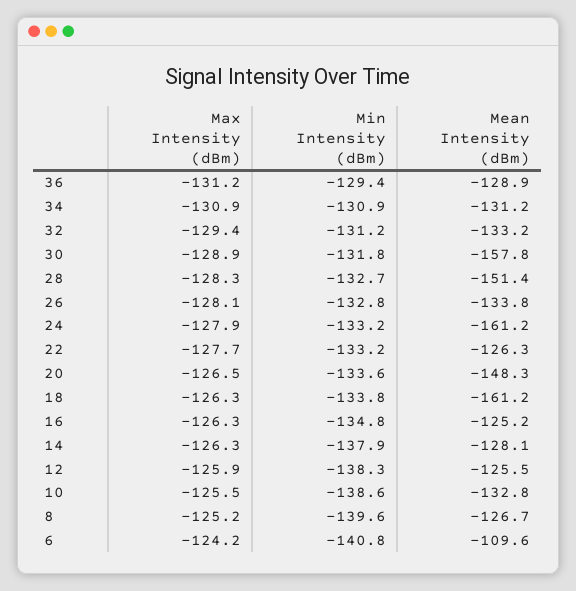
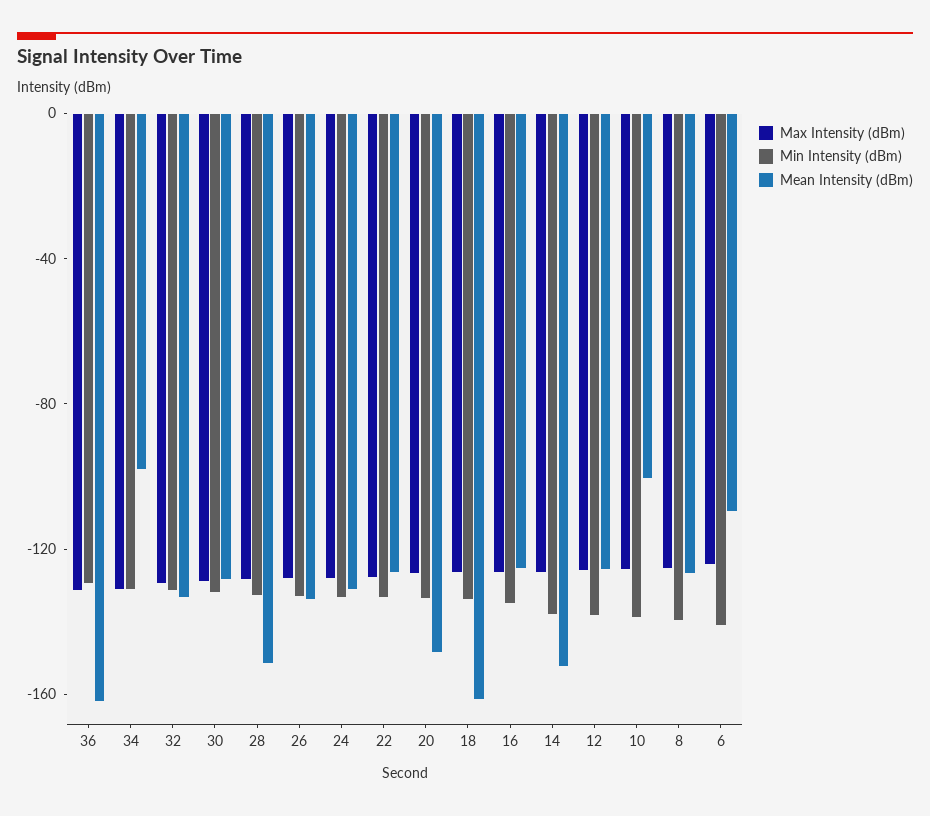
  {
    "Max Intensity (dBm)": {
      "36": -131.2,
      "34": -130.9,
      "32": -129.4,
      "30": -128.9,
      "28": -128.3,
      "26": -128.1,
      "24": -127.9,
      "22": -127.7,
      "20": -126.5,
      "18": -126.3,
      "16": -126.3,
      "14": -126.3,
      "12": -125.9,
      "10": -125.5,
      "8": -125.2,
      "6": -124.2
    },
    "Min Intensity (dBm)": {
      "36": -129.4,
      "34": -130.9,
      "32": -131.2,
      "30": -131.8,
      "28": -132.7,
      "26": -132.8,
      "24": -133.2,
      "22": -133.2,
      "20": -133.6,
      "18": -133.8,
      "16": -134.8,
      "14": -137.9,
      "12": -138.3,
      "10": -138.6,
      "8": -139.6,
      "6": -140.8
    },
    "Mean Intensity (dBm)": {
-     "36": -128.9,
+     "36": -160,
-     "34": -131.2,
+     "34": -100,
      "32": -133.2,
-     "30": -157.8,
+     "30": -130,
      "28": -151.4,
      "26": -133.8,
-     "24": -161.2,
+     "24": -130,
      "22": -126.3,
      "20": -148.3,
      "18": -161.2,
      "16": -125.2,
-     "14": -128.1,
+     "14": -150,
      "12": -125.5,
-     "10": -132.8,
+     "10": -100,
      "8": -126.7,
      "6": -109.6
    }
  }

